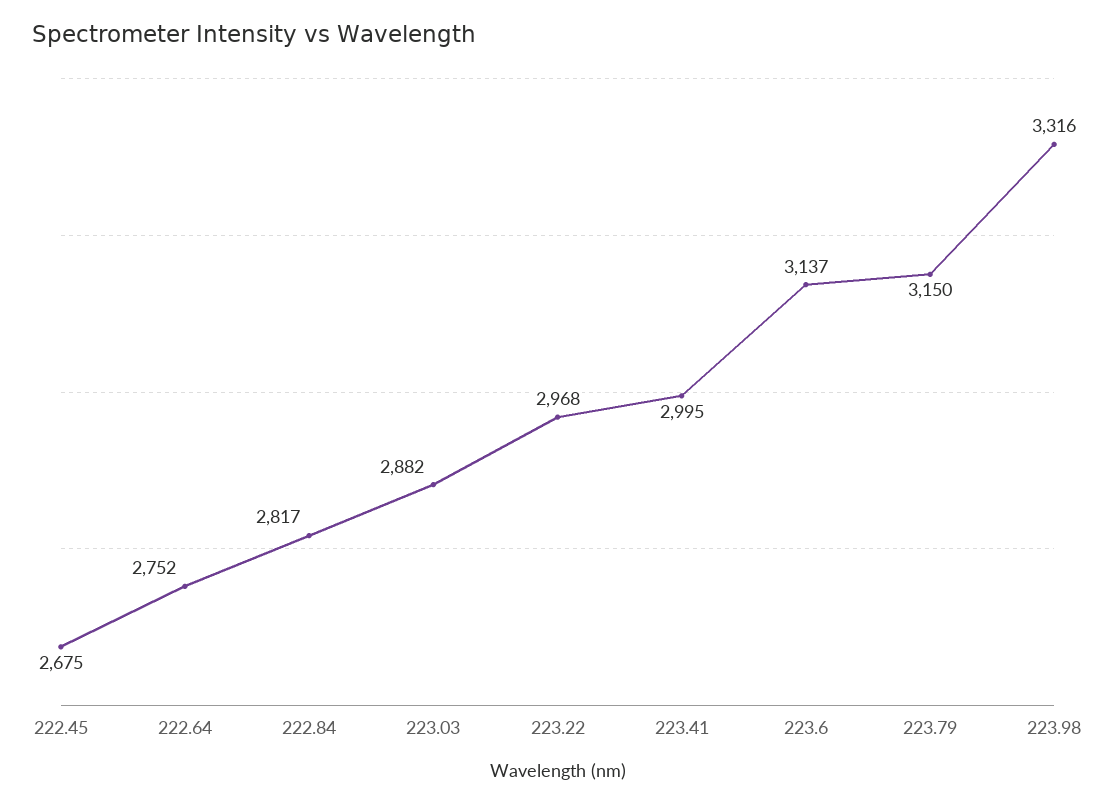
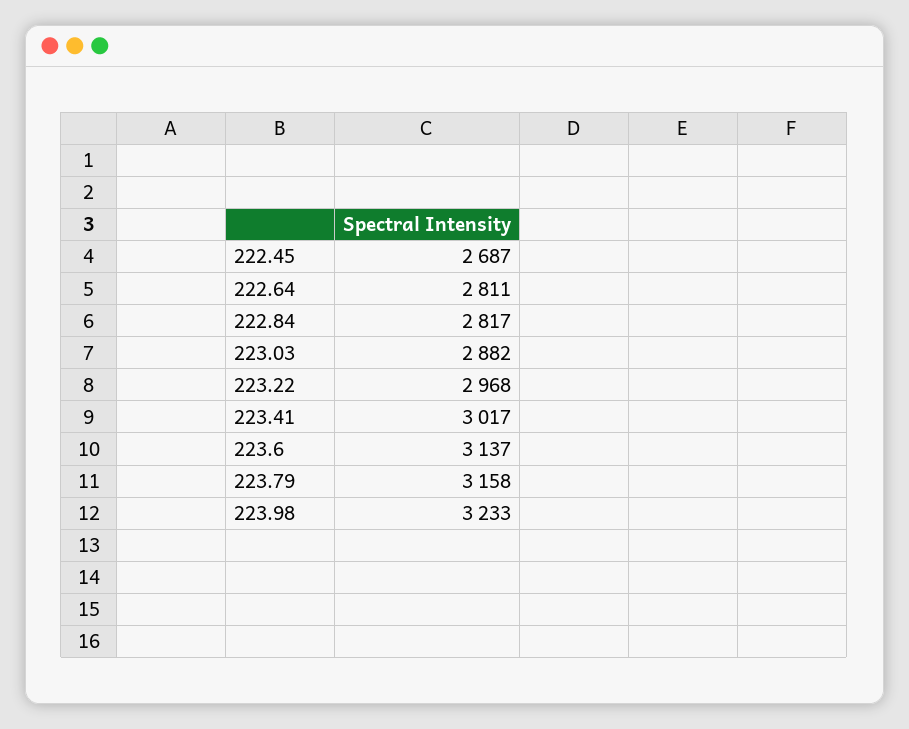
  {
-   "222.45": 2675,
+   "222.45": 2687,
-   "222.64": 2752,
+   "222.64": 2811,
    "222.84": 2817,
    "223.03": 2882,
    "223.22": 2968,
-   "223.41": 2995,
+   "223.41": 3017,
    "223.6": 3137,
-   "223.79": 3150,
+   "223.79": 3158,
-   "223.98": 3316
+   "223.98": 3233
  }

